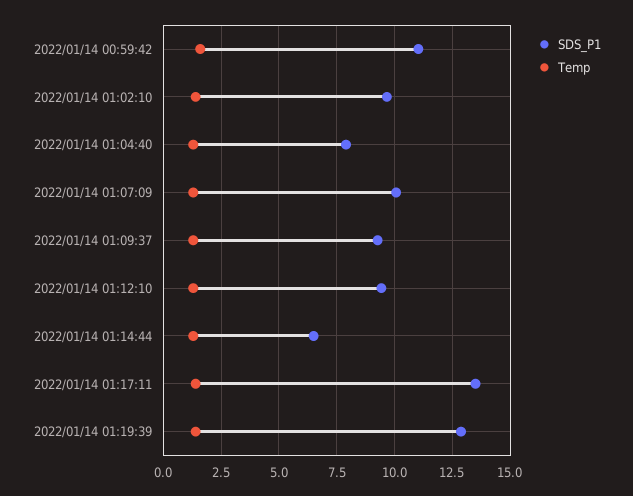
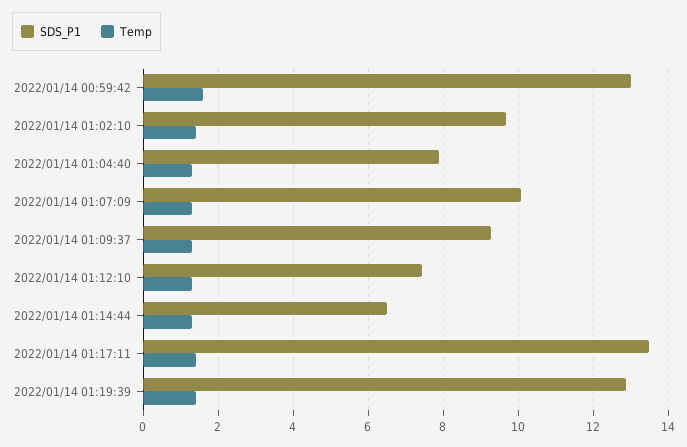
  {
    "SDS_P1": {
-     "2022/01/14 00:59:42": 11,
+     "2022/01/14 00:59:42": 13,
      "2022/01/14 01:02:10": 9.6,
      "2022/01/14 01:04:40": 8,
      "2022/01/14 01:07:09": 10,
      "2022/01/14 01:09:37": 9.2,
-     "2022/01/14 01:12:10": 9.5,
+     "2022/01/14 01:12:10": 7.4,
      "2022/01/14 01:14:44": 6.6,
      "2022/01/14 01:17:11": 13.6,
      "2022/01/14 01:19:39": 12.8
    },
    "Temp": {
      "2022/01/14 00:59:42": 1.6,
      "2022/01/14 01:02:10": 1.4,
      "2022/01/14 01:04:40": 1.4,
      "2022/01/14 01:07:09": 1.4,
      "2022/01/14 01:09:37": 1.4,
      "2022/01/14 01:12:10": 1.4,
      "2022/01/14 01:14:44": 1.4,
      "2022/01/14 01:17:11": 1.4,
      "2022/01/14 01:19:39": 1.4
    }
  }

